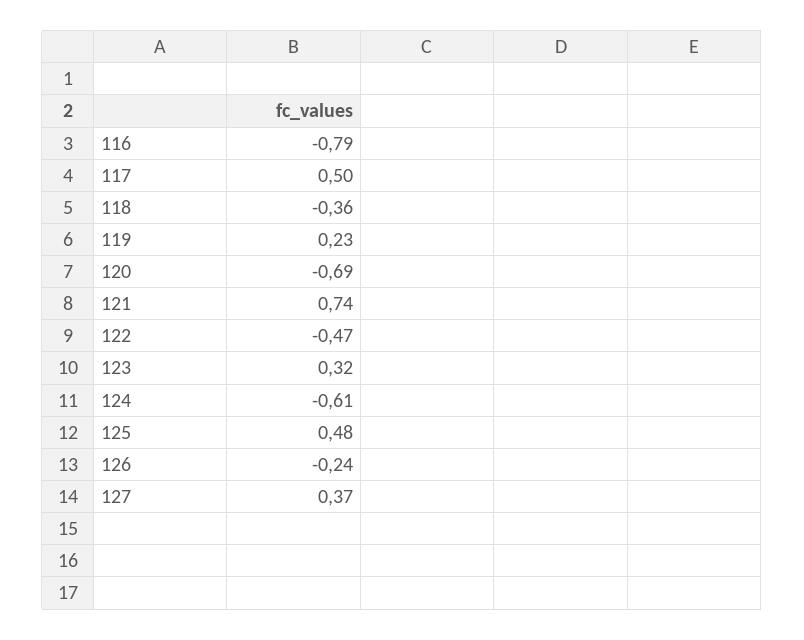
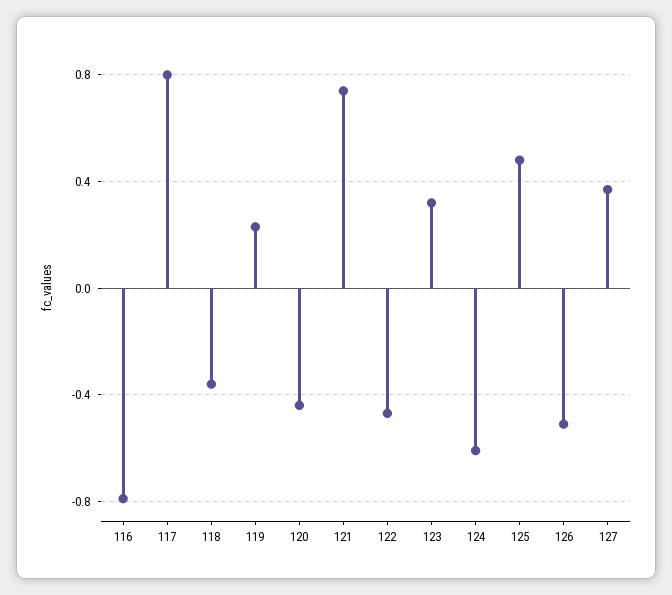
  {
    "116": -0.79,
-   "117": 0.5,
+   "117": 0.8,
    "118": -0.36,
    "119": 0.23,
-   "120": -0.69,
+   "120": -0.45,
    "121": 0.74,
    "122": -0.47,
    "123": 0.32,
    "124": -0.61,
    "125": 0.48,
-   "126": -0.24,
+   "126": -0.5,
    "127": 0.37
  }

